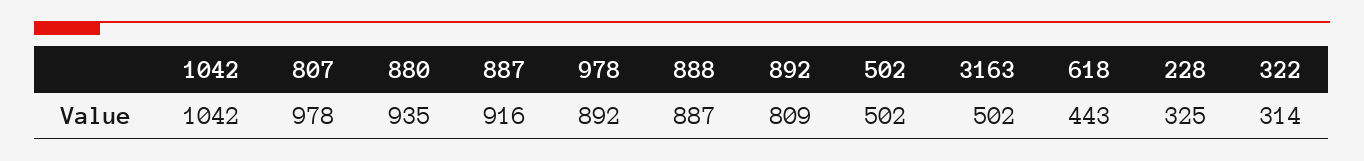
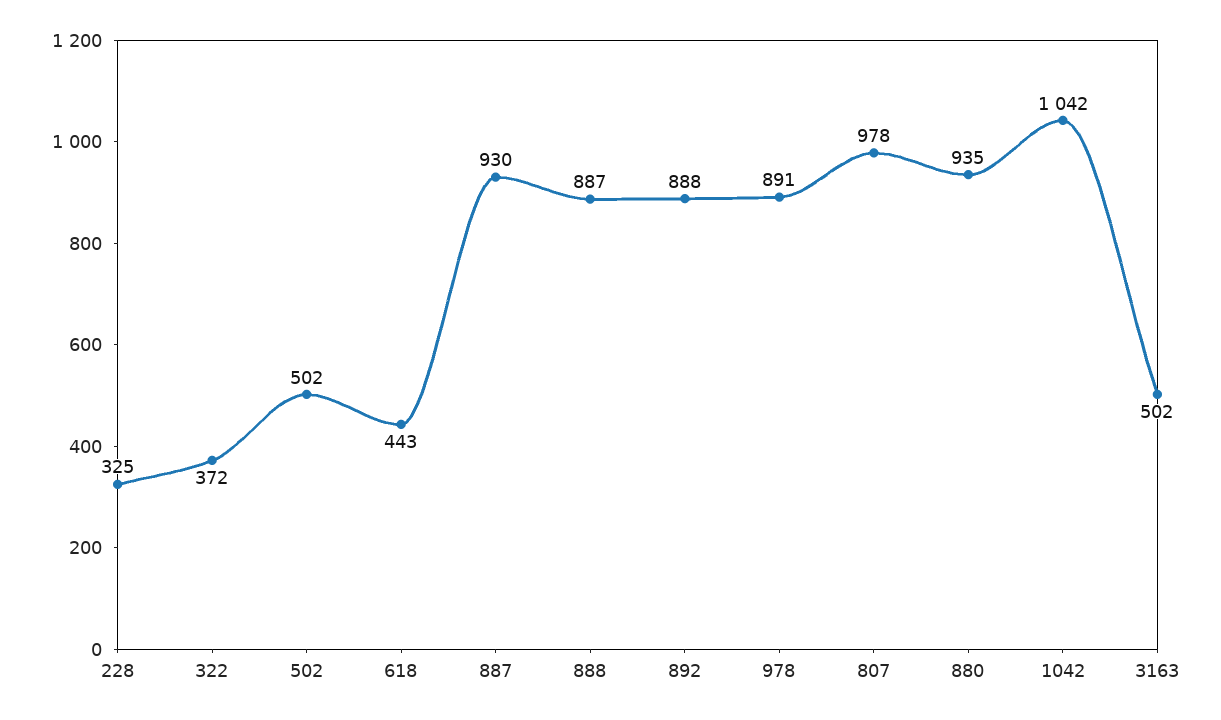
  {
    "1042": 1042,
    "807": 978,
    "880": 935,
-   "887": 916,
+   "887": 930,
-   "978": 892,
+   "978": 891,
    "888": 887,
-   "892": 809,
+   "892": 888,
    "502": 502,
    "3163": 502,
    "618": 443,
    "228": 325,
-   "322": 314
+   "322": 372
  }

